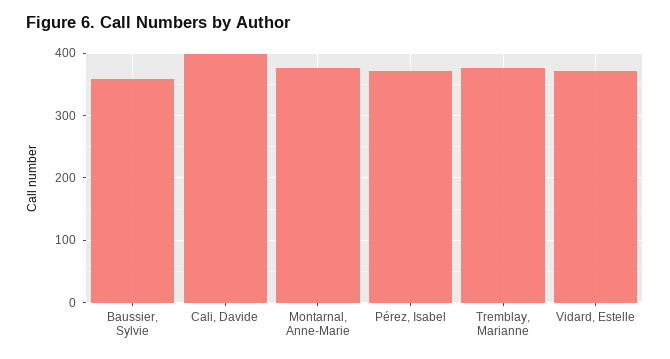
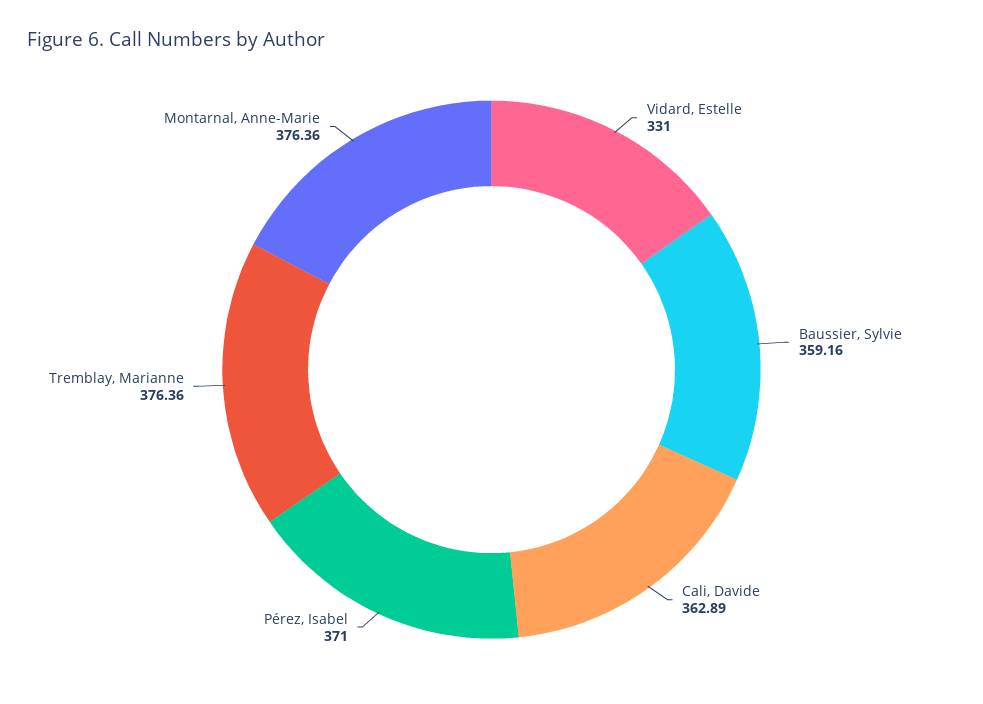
  {
    "Baussier, Sylvie": 359.16,
-   "Cali, Davide": 400,
+   "Cali, Davide": 362.89,
    "Montarnal, Anne-Marie": 376.36,
    "Pérez, Isabel": 371,
    "Tremblay, Marianne": 376.36,
-   "Vidard, Estelle": 370
+   "Vidard, Estelle": 331
  }

